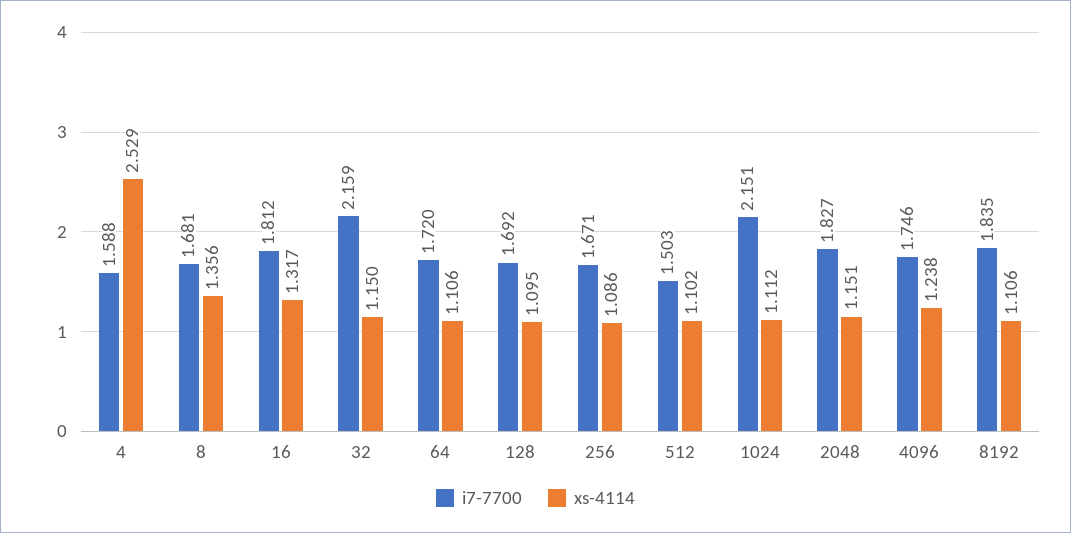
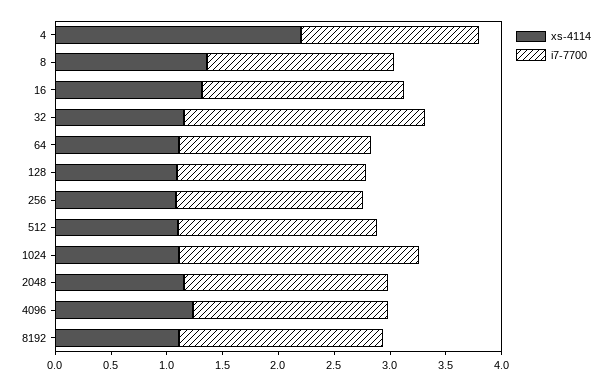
  {
    "i7-7700": {
      "4": 1.588,
      "8": 1.681,
      "16": 1.812,
      "32": 2.159,
      "64": 1.72,
      "128": 1.692,
      "256": 1.671,
-     "512": 1.503,
+     "512": 1.8,
      "1024": 2.151,
      "2048": 1.827,
      "4096": 1.746,
      "8192": 1.835
    },
    "xs-4114": {
-     "4": 2.529,
+     "4": 2.2,
      "8": 1.356,
      "16": 1.317,
      "32": 1.15,
      "64": 1.106,
      "128": 1.095,
      "256": 1.086,
      "512": 1.102,
      "1024": 1.112,
      "2048": 1.151,
      "4096": 1.238,
      "8192": 1.106
    }
  }

